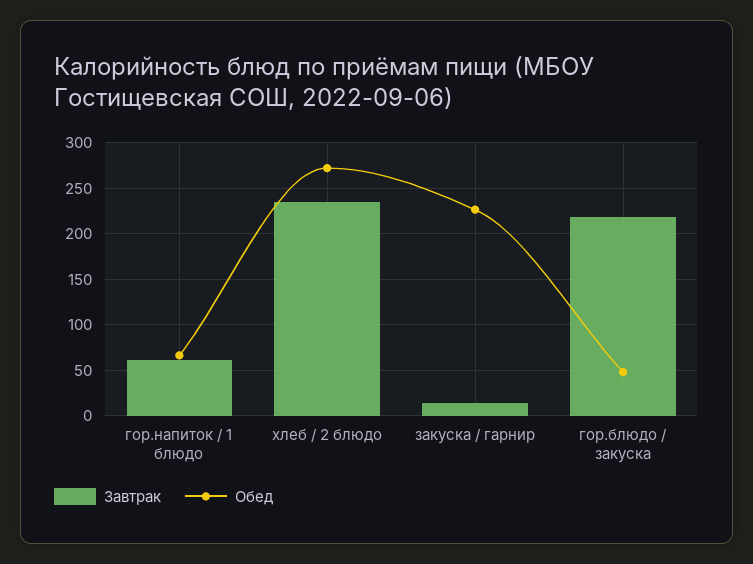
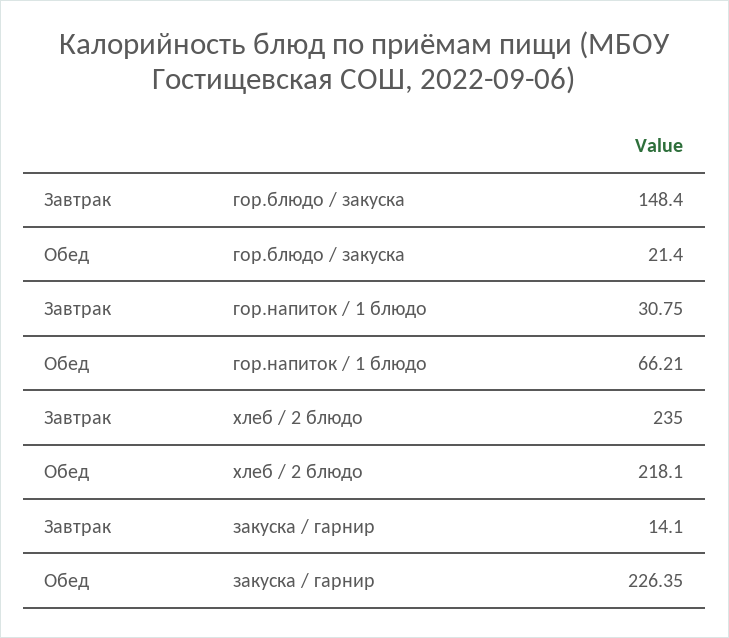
  {
    "Завтрак": {
-     "гор.напиток / 1 блюдо": 60,
+     "гор.напиток / 1 блюдо": 30.75,
      "хлеб / 2 блюдо": 235,
      "закуска / гарнир": 14.1,
-     "гор.блюдо / закуска": 220
+     "гор.блюдо / закуска": 148.4
    },
    "Обед": {
      "гор.напиток / 1 блюдо": 66.21,
-     "хлеб / 2 блюдо": 270,
+     "хлеб / 2 блюдо": 218.1,
      "закуска / гарнир": 226.35,
-     "гор.блюдо / закуска": 50
+     "гор.блюдо / закуска": 21.4
    }
  }

